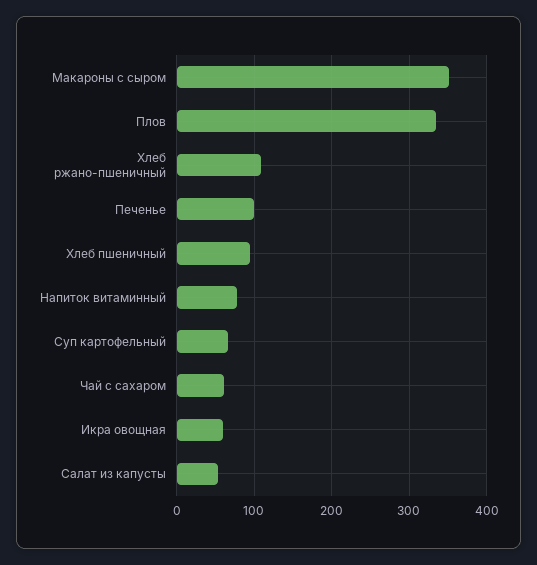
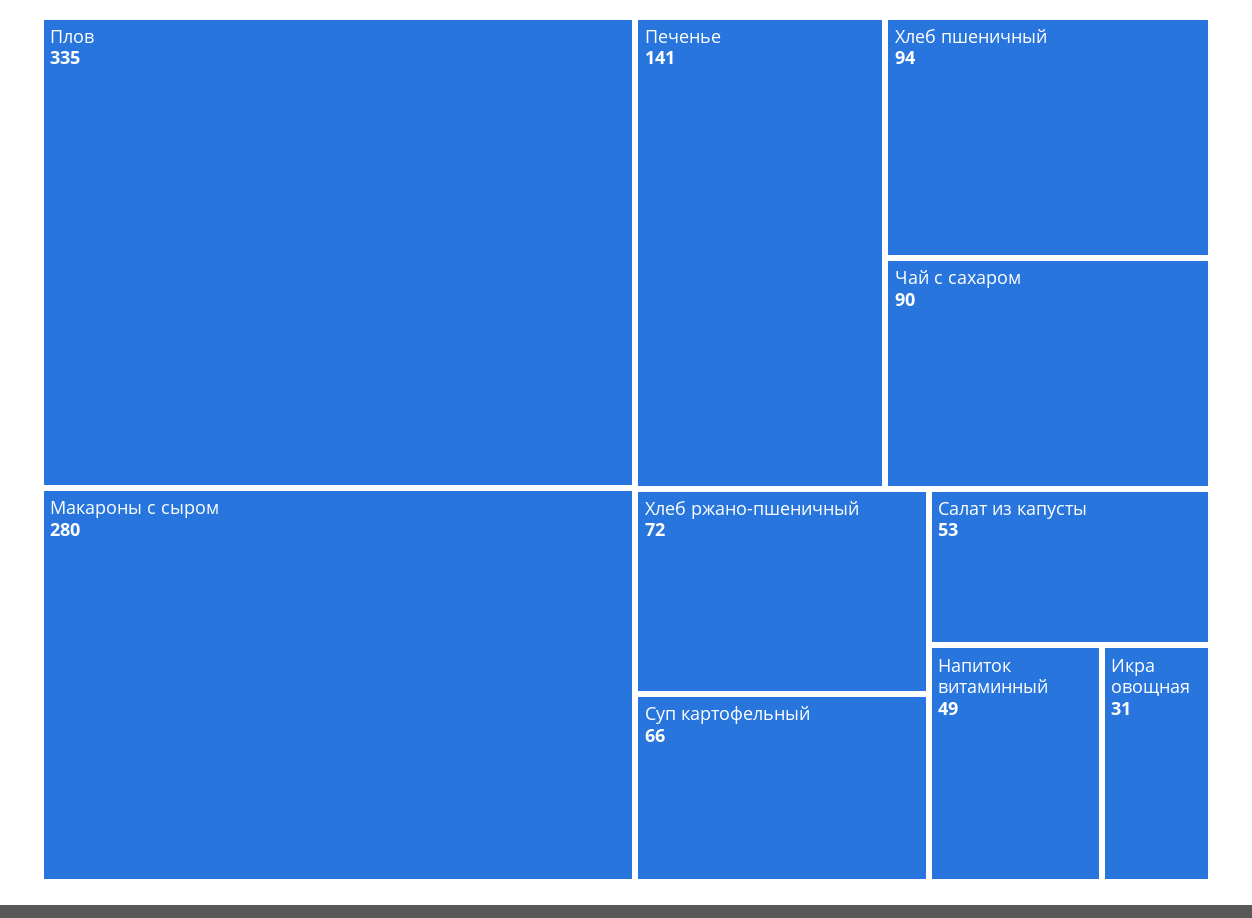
  {
-   "Макароны с сыром": 350,
+   "Макароны с сыром": 280,
    "Плов": 335,
-   "Хлеб ржано-пшеничный": 110,
+   "Хлеб ржано-пшеничный": 72,
-   "Печенье": 100,
+   "Печенье": 141,
    "Хлеб пшеничный": 94,
-   "Напиток витаминный": 80,
+   "Напиток витаминный": 49,
    "Суп картофельный": 66,
-   "Чай с сахаром": 60,
+   "Чай с сахаром": 90,
-   "Икра овощная": 60,
+   "Икра овощная": 31,
    "Салат из капусты": 53
  }

